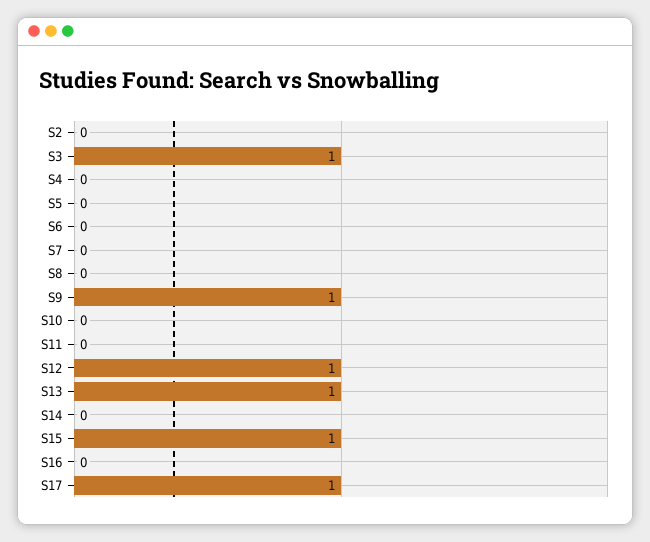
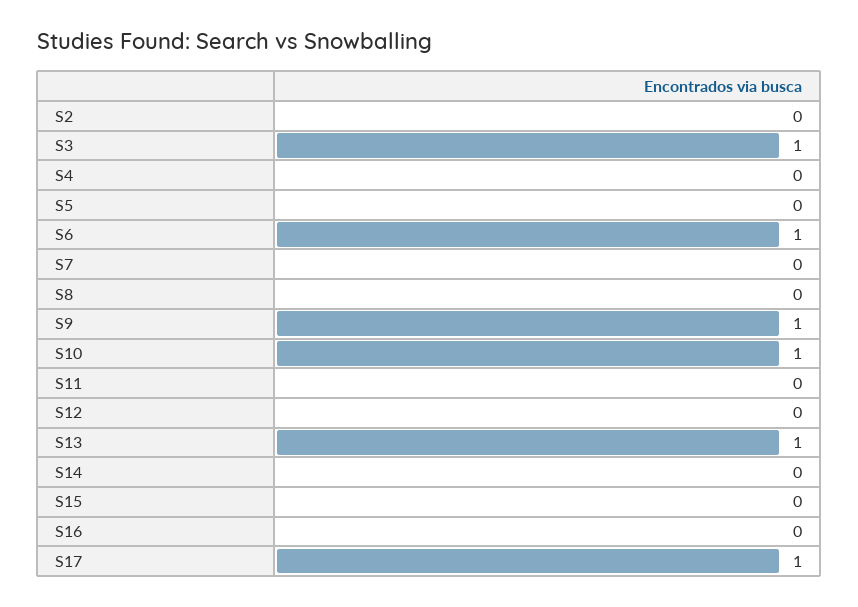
  {
    "S2": 0,
    "S3": 1,
    "S4": 0,
    "S5": 0,
-   "S6": 0,
+   "S6": 1,
    "S7": 0,
    "S8": 0,
    "S9": 1,
-   "S10": 0,
+   "S10": 1,
    "S11": 0,
-   "S12": 1,
+   "S12": 0,
    "S13": 1,
    "S14": 0,
-   "S15": 1,
+   "S15": 0,
    "S16": 0,
    "S17": 1
  }

